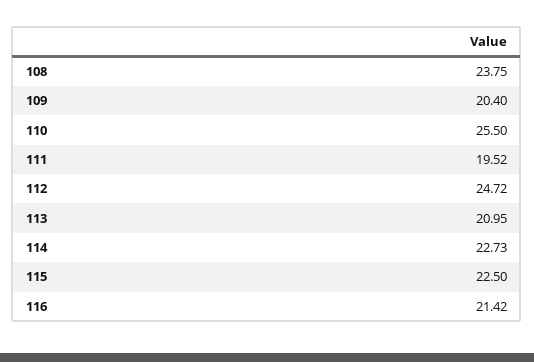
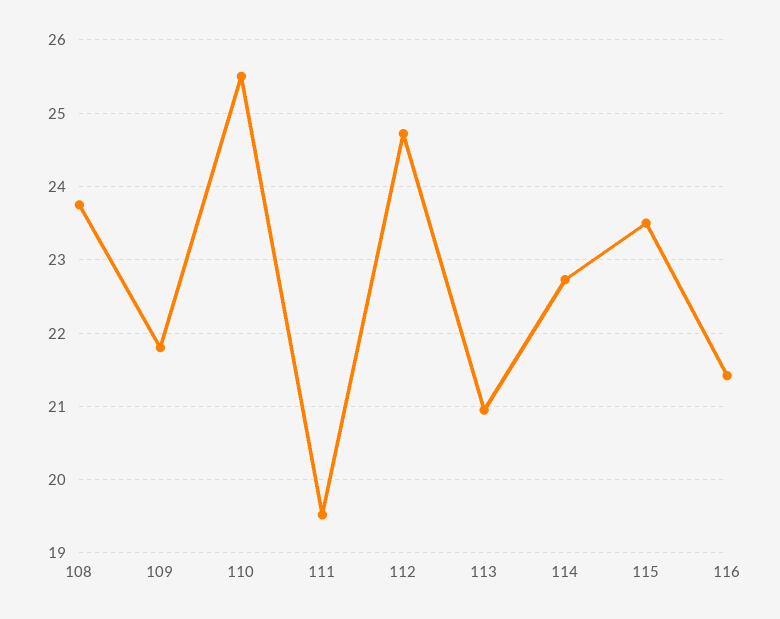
  {
    "108": 23.75,
-   "109": 20.4,
+   "109": 21.8,
    "110": 25.5,
    "111": 19.52,
    "112": 24.72,
    "113": 20.95,
    "114": 22.73,
-   "115": 22.5,
+   "115": 23.5,
    "116": 21.42
  }

